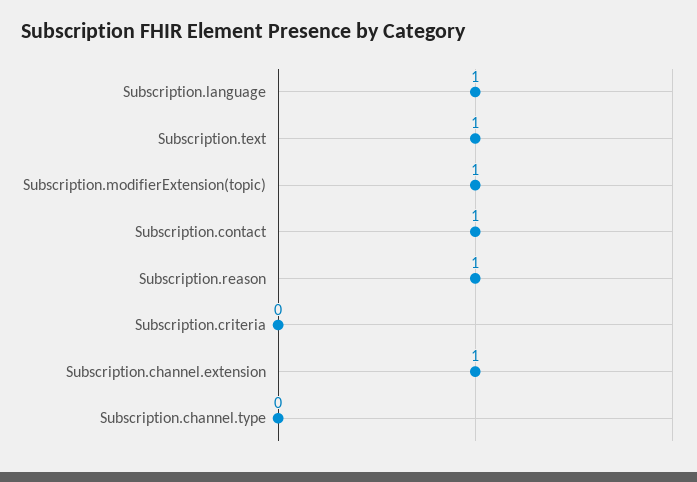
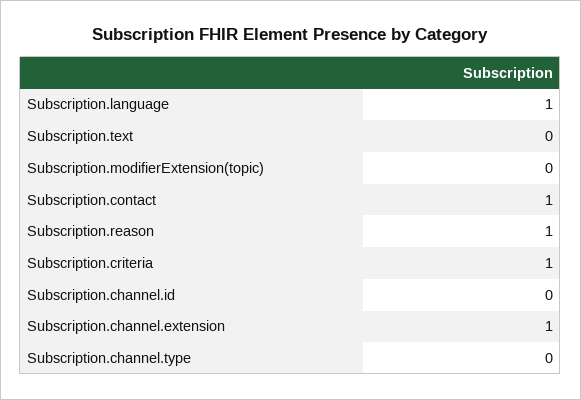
  {
    "Subscription.language": 1,
-   "Subscription.text": 1,
+   "Subscription.text": 0,
-   "Subscription.modifierExtension(topic)": 1,
+   "Subscription.modifierExtension(topic)": 0,
    "Subscription.contact": 1,
    "Subscription.reason": 1,
-   "Subscription.criteria": 0,
+   "Subscription.criteria": 1,
    "Subscription.channel.extension": 1,
-   "Subscription.channel.type": 0
+   "Subscription.channel.type": 0,
+   "Subscription.channel.id": 0
  }

